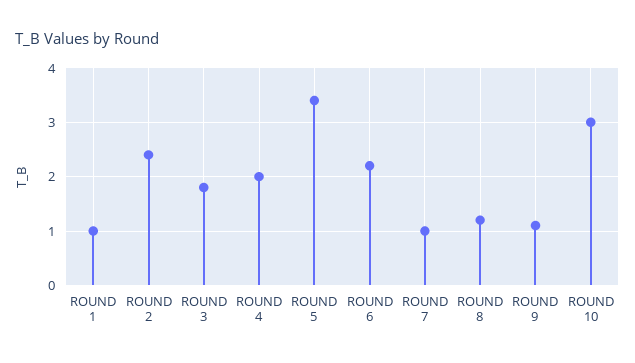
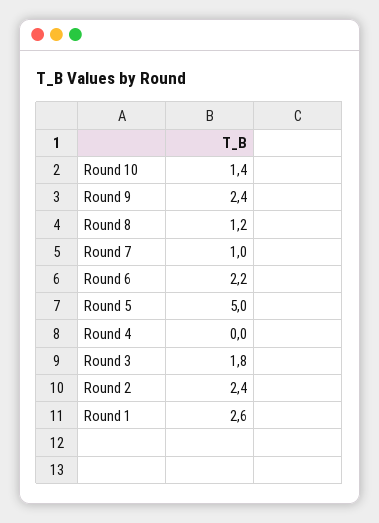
  {
-   "ROUND 1": 1,
+   "ROUND 1": 2.6,
    "ROUND 2": 2.4,
    "ROUND 3": 1.8,
-   "ROUND 4": 2,
+   "ROUND 4": 0,
-   "ROUND 5": 3.5,
+   "ROUND 5": 5,
    "ROUND 6": 2.2,
    "ROUND 7": 1,
    "ROUND 8": 1.2,
-   "ROUND 9": 1,
+   "ROUND 9": 2.4,
-   "ROUND 10": 3
+   "ROUND 10": 1.4
  }

